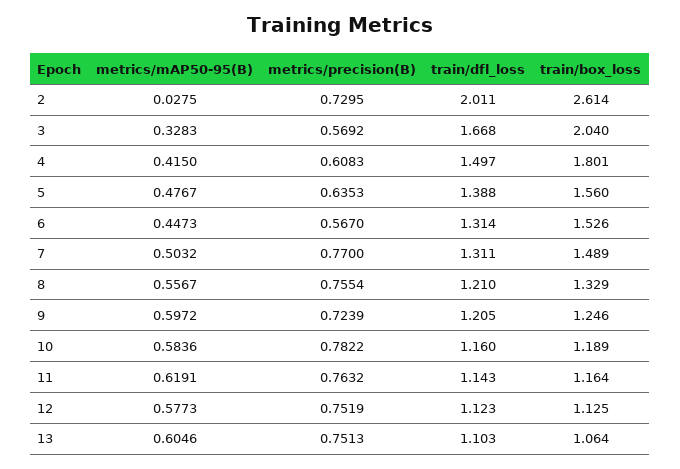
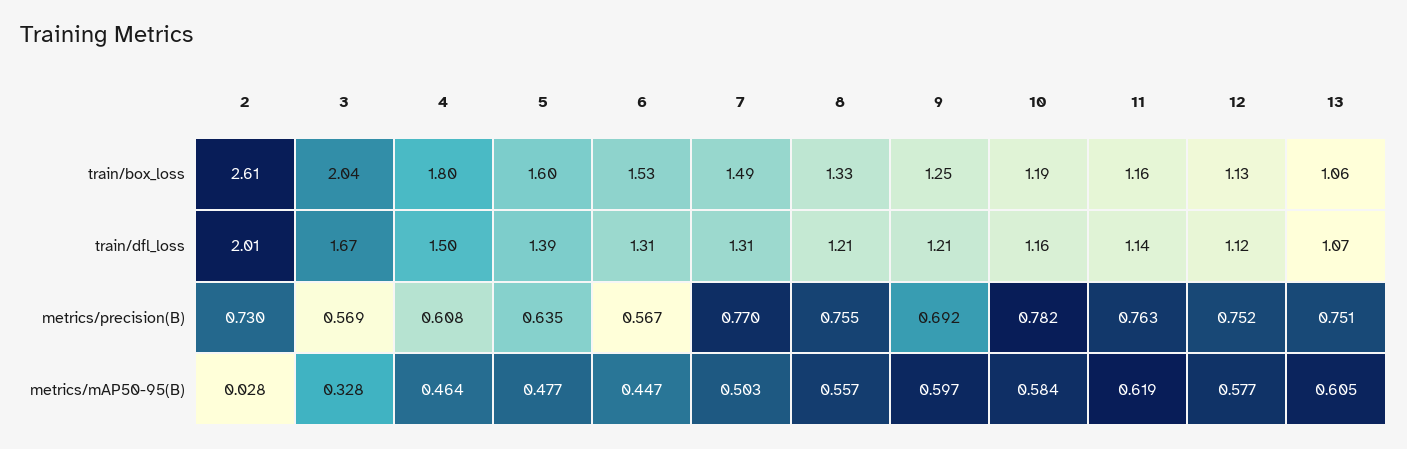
  {
    "metrics/mAP50-95(B)": {
      "2": 0.0275,
      "3": 0.3283,
-     "4": 0.415,
+     "4": 0.464,
      "5": 0.4767,
      "6": 0.4473,
      "7": 0.5032,
      "8": 0.5567,
      "9": 0.5972,
      "10": 0.5836,
      "11": 0.6191,
      "12": 0.5773,
      "13": 0.6046
    },
    "metrics/precision(B)": {
      "2": 0.7295,
      "3": 0.5692,
      "4": 0.6083,
      "5": 0.6353,
      "6": 0.567,
      "7": 0.77,
      "8": 0.7554,
-     "9": 0.7239,
+     "9": 0.692,
      "10": 0.7822,
      "11": 0.7632,
      "12": 0.7519,
      "13": 0.7513
    },
    "train/dfl_loss": {
      "2": 2.011,
      "3": 1.668,
      "4": 1.497,
      "5": 1.388,
      "6": 1.314,
      "7": 1.311,
      "8": 1.21,
      "9": 1.205,
      "10": 1.16,
      "11": 1.143,
      "12": 1.123,
-     "13": 1.103
+     "13": 1.07
    },
    "train/box_loss": {
      "2": 2.614,
      "3": 2.04,
      "4": 1.801,
-     "5": 1.56,
+     "5": 1.6,
      "6": 1.526,
      "7": 1.489,
      "8": 1.329,
      "9": 1.246,
      "10": 1.189,
      "11": 1.164,
      "12": 1.125,
      "13": 1.064
    }
  }

